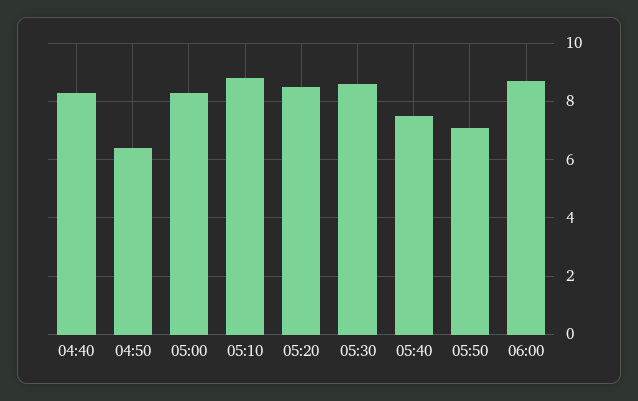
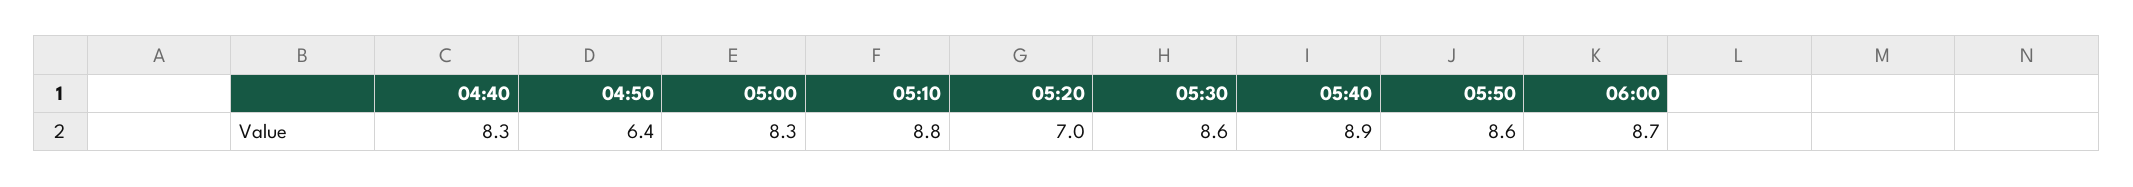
  {
    "04:40": 8.3,
    "04:50": 6.4,
    "05:00": 8.3,
    "05:10": 8.8,
-   "05:20": 8.5,
+   "05:20": 7,
    "05:30": 8.6,
-   "05:40": 7.5,
+   "05:40": 8.9,
-   "05:50": 7,
+   "05:50": 8.6,
    "06:00": 8.7
  }

